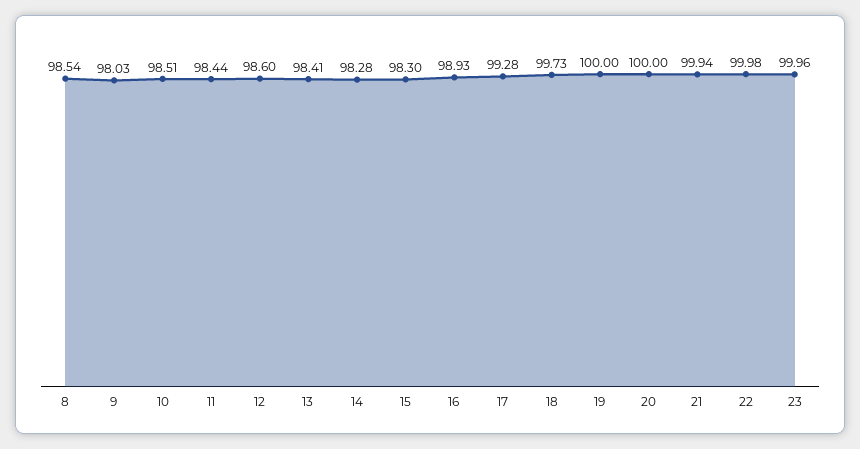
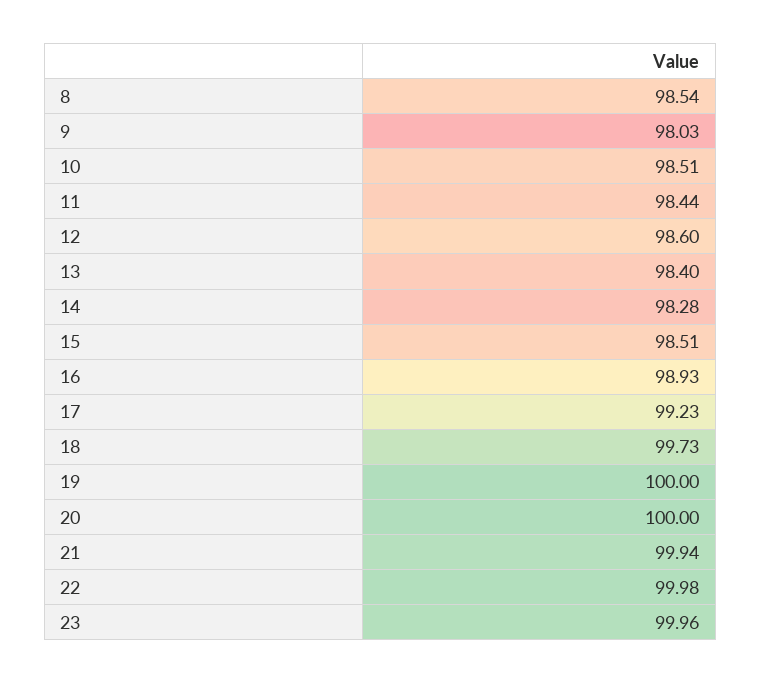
  {
    "8": 98.54,
    "9": 98.03,
    "10": 98.51,
    "11": 98.44,
    "12": 98.6,
-   "13": 98.41,
+   "13": 98.4,
    "14": 98.28,
-   "15": 98.3,
+   "15": 98.51,
    "16": 98.93,
-   "17": 99.28,
+   "17": 99.23,
    "18": 99.73,
    "19": 100,
    "20": 100,
    "21": 99.94,
    "22": 99.98,
    "23": 99.96
  }

